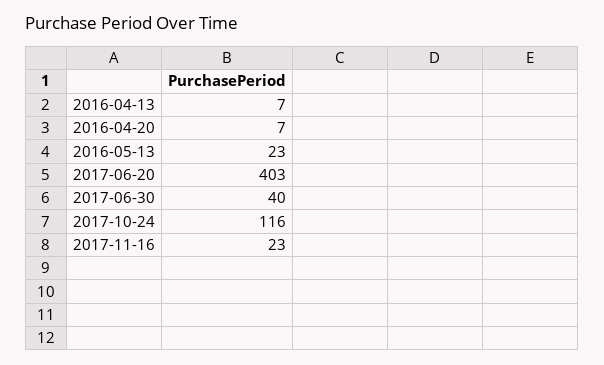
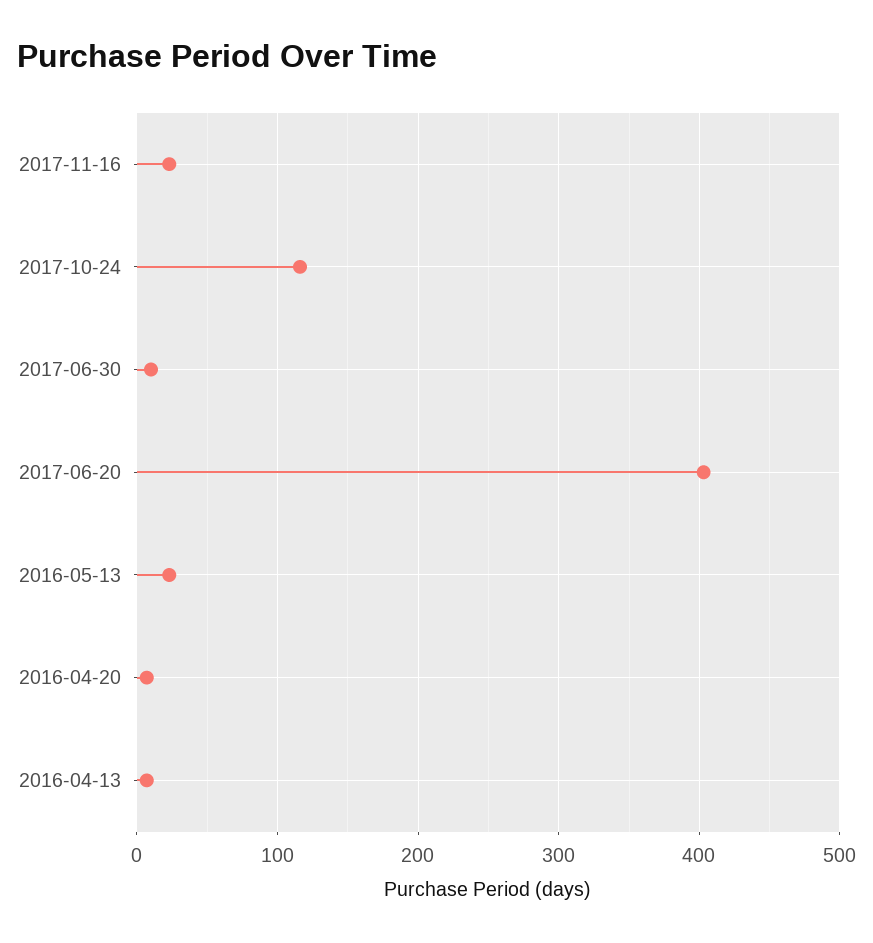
  {
    "2016-04-13": 7,
    "2016-04-20": 7,
    "2016-05-13": 23,
    "2017-06-20": 403,
-   "2017-06-30": 40,
+   "2017-06-30": 10,
    "2017-10-24": 116,
    "2017-11-16": 23
  }

